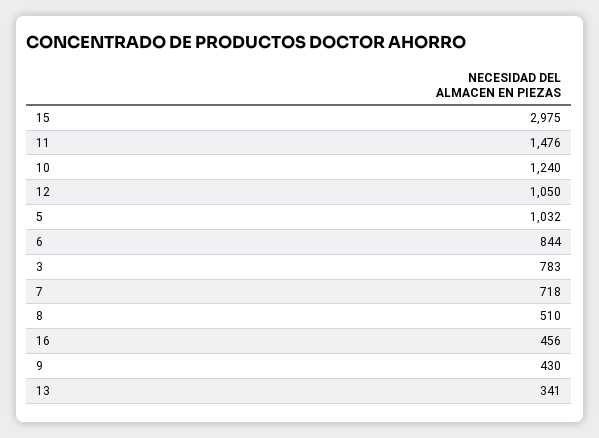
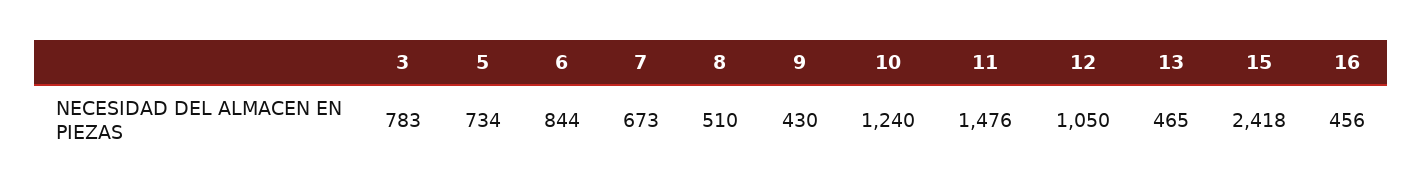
  {
-   "15": 2975,
+   "15": 2418,
    "11": 1476,
    "10": 1240,
    "12": 1050,
-   "5": 1032,
+   "5": 734,
    "6": 844,
    "3": 783,
-   "7": 718,
+   "7": 673,
    "8": 510,
    "16": 456,
    "9": 430,
-   "13": 341
+   "13": 465
  }

